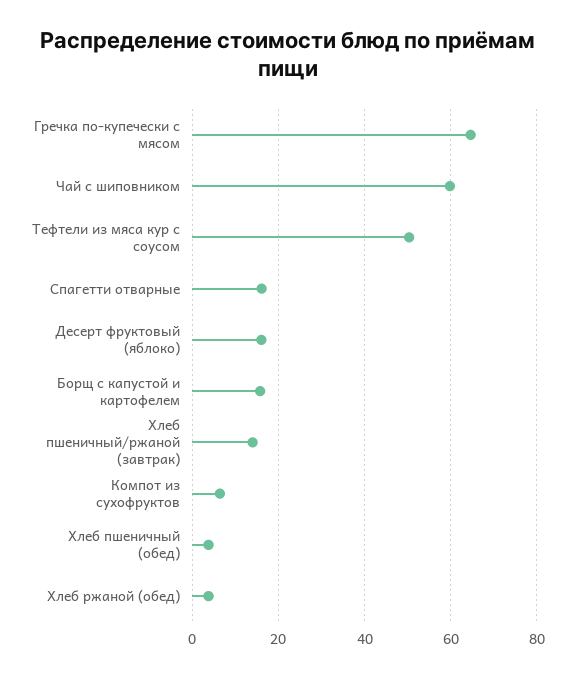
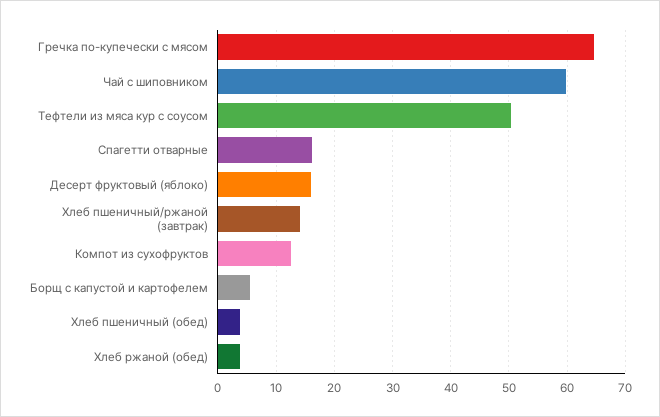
  {
    "Гречка по-купечески с мясом": 64,
    "Чай с шиповником": 60,
    "Тефтели из мяса кур с соусом": 50,
    "Спагетти отварные": 16,
    "Десерт фруктовый (яблоко)": 16,
-   "Борщ с капустой и картофелем": 16,
+   "Борщ с капустой и картофелем": 6,
    "Хлеб пшеничный/ржаной (завтрак)": 14,
-   "Компот из сухофруктов": 6,
+   "Компот из сухофруктов": 12,
    "Хлеб пшеничный (обед)": 4,
    "Хлеб ржаной (обед)": 4
  }

